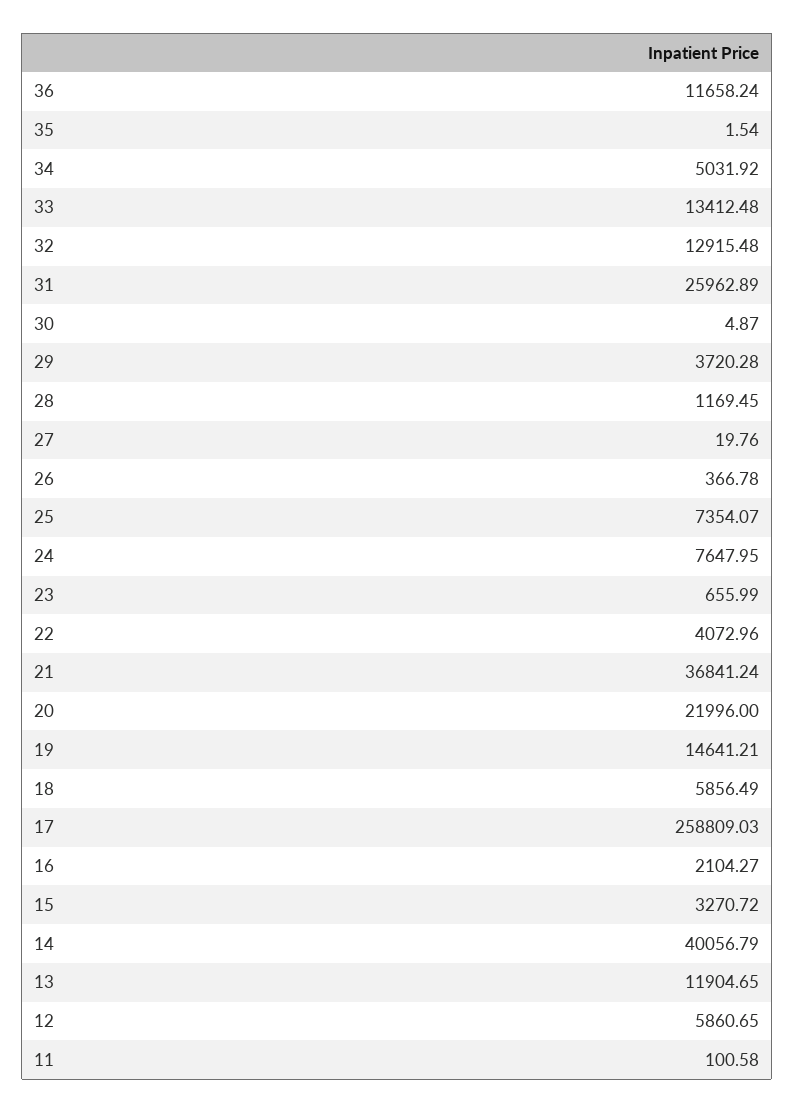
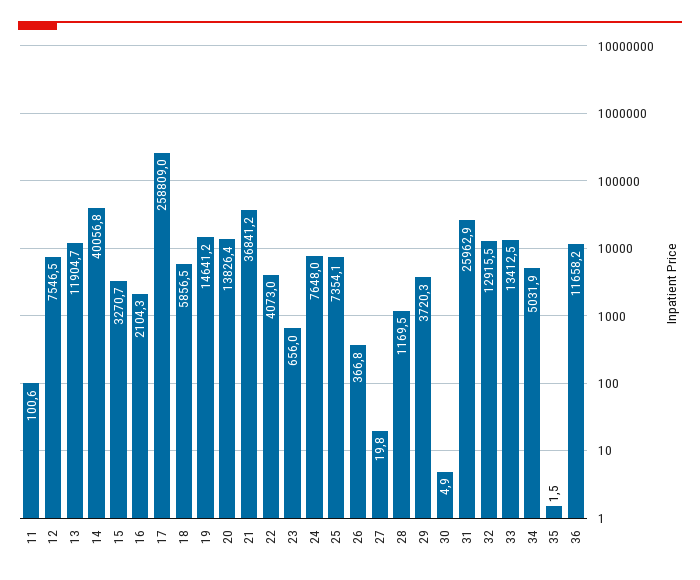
  {
    "36": 11658.24,
    "35": 1.54,
    "34": 5031.92,
    "33": 13412.48,
    "32": 12915.48,
    "31": 25962.89,
    "30": 4.87,
    "29": 3720.28,
    "28": 1169.45,
    "27": 19.76,
    "26": 366.78,
    "25": 7354.07,
    "24": 7647.95,
    "23": 655.99,
    "22": 4072.96,
    "21": 36841.24,
-   "20": 21996,
+   "20": 13826.4,
    "19": 14641.21,
    "18": 5856.49,
    "17": 258809.03,
    "16": 2104.27,
    "15": 3270.72,
    "14": 40056.79,
    "13": 11904.65,
-   "12": 5860.65,
+   "12": 7546.5,
    "11": 100.58
  }

